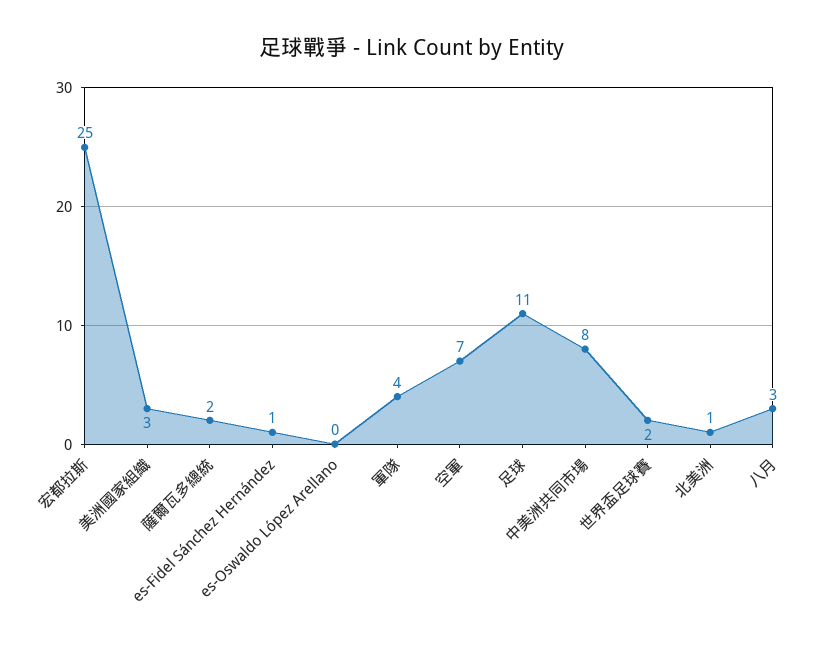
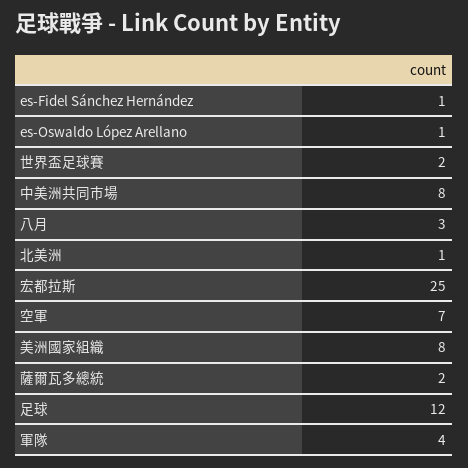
  {
    "宏都拉斯": 25,
-   "美洲國家組織": 3,
+   "美洲國家組織": 8,
    "薩爾瓦多總統": 2,
    "es-Fidel Sánchez Hernández": 1,
-   "es-Oswaldo López Arellano": 0,
+   "es-Oswaldo López Arellano": 1,
    "軍隊": 4,
    "空軍": 7,
-   "足球": 11,
+   "足球": 12,
    "中美洲共同市場": 8,
    "世界盃足球賽": 2,
    "北美洲": 1,
    "八月": 3
  }

